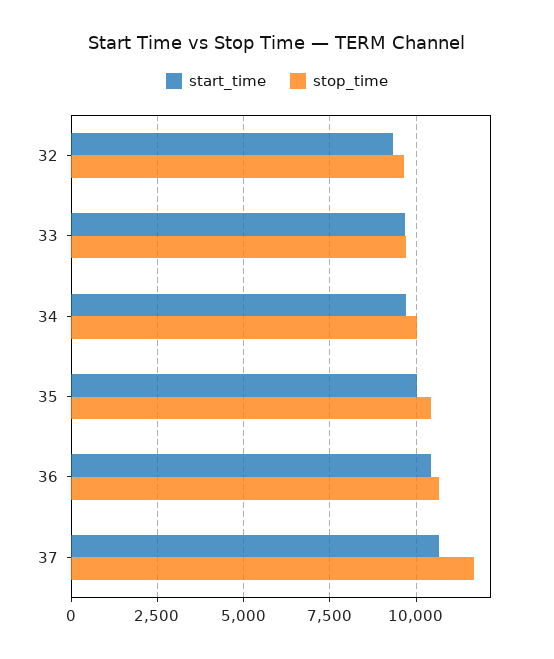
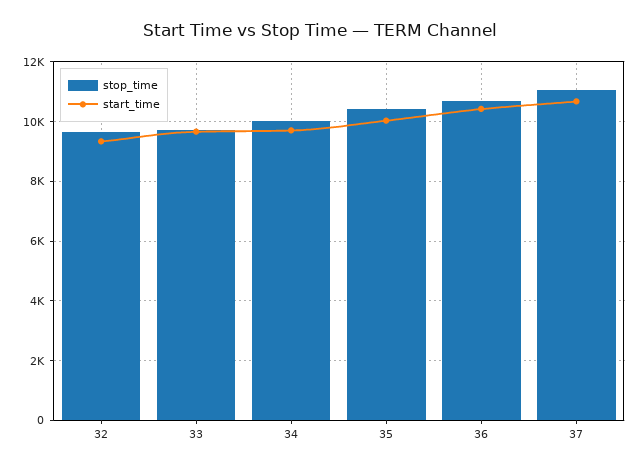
  {
    "start_time": {
      "32": 9250,
      "33": 9750,
      "34": 9750,
      "35": 10000,
      "36": 10500,
      "37": 10750
    },
    "stop_time": {
      "32": 9750,
      "33": 9750,
      "34": 10000,
      "35": 10500,
      "36": 10750,
-     "37": 11750
+     "37": 11000
    }
  }

